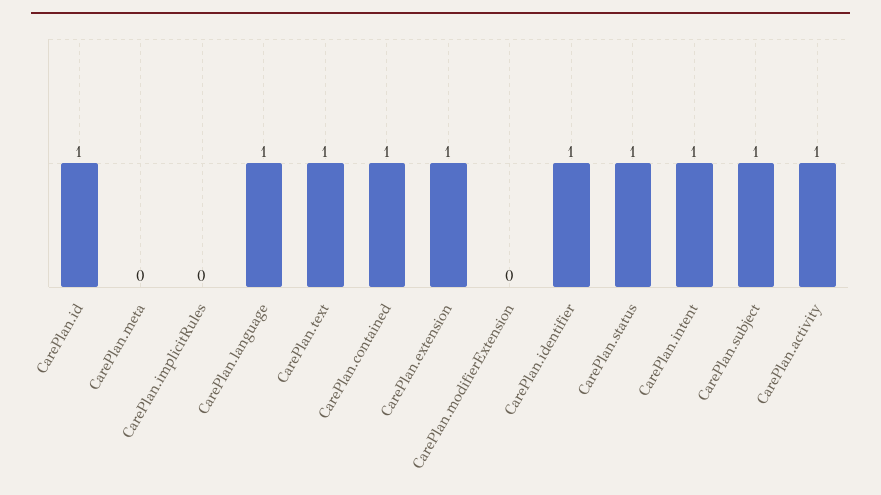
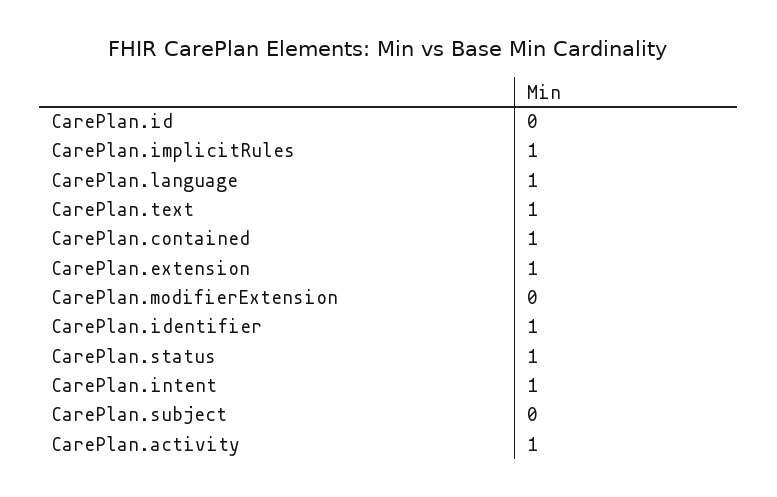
  {
-   "CarePlan.id": 1,
+   "CarePlan.id": 0,
-   "CarePlan.meta": 0,
-   "CarePlan.implicitRules": 0,
+   "CarePlan.implicitRules": 1,
    "CarePlan.language": 1,
    "CarePlan.text": 1,
    "CarePlan.contained": 1,
    "CarePlan.extension": 1,
    "CarePlan.modifierExtension": 0,
    "CarePlan.identifier": 1,
    "CarePlan.status": 1,
    "CarePlan.intent": 1,
-   "CarePlan.subject": 1,
+   "CarePlan.subject": 0,
    "CarePlan.activity": 1
  }

